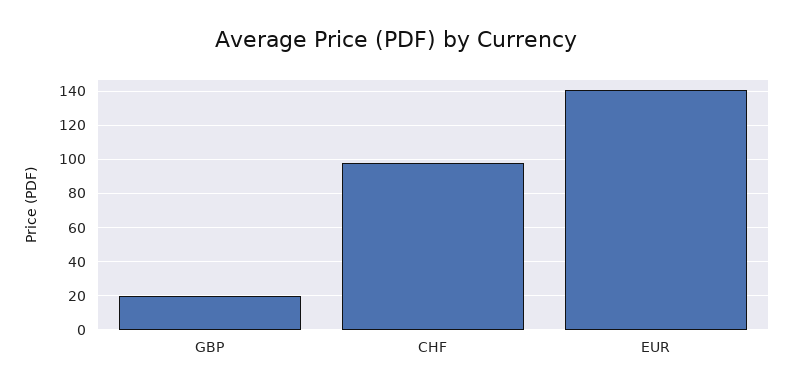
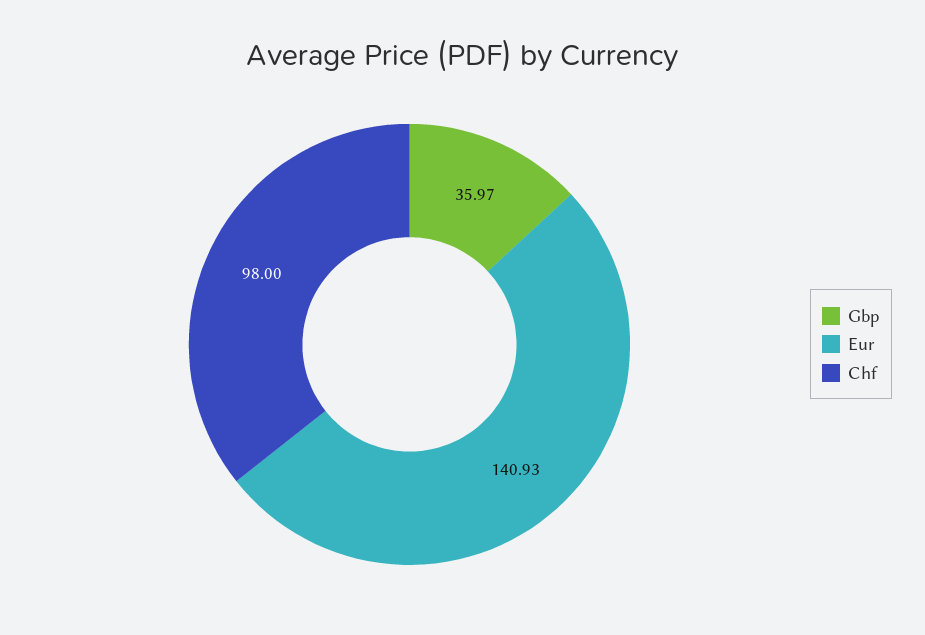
  {
-   "GBP": 20,
+   "GBP": 35.97,
    "CHF": 98,
    "EUR": 140.93
  }

